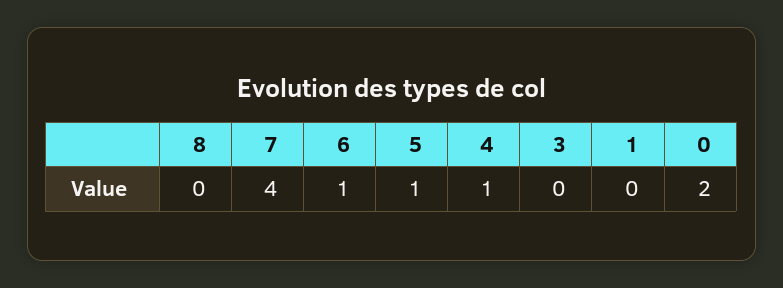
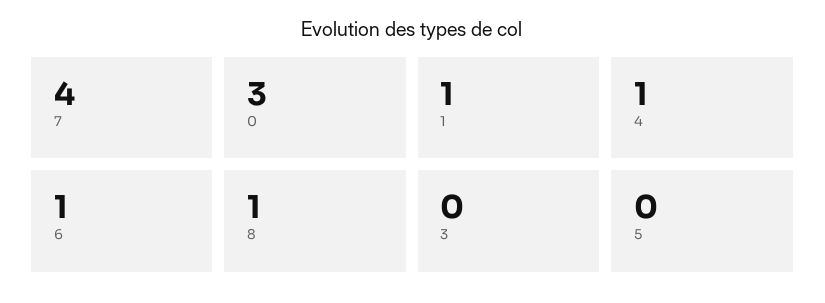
  {
-   "8": 0,
+   "8": 1,
    "7": 4,
    "6": 1,
-   "5": 1,
+   "5": 0,
    "4": 1,
    "3": 0,
-   "1": 0,
+   "1": 1,
-   "0": 2
+   "0": 3
  }

